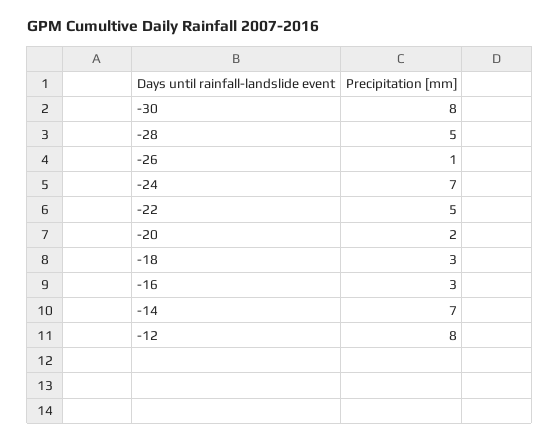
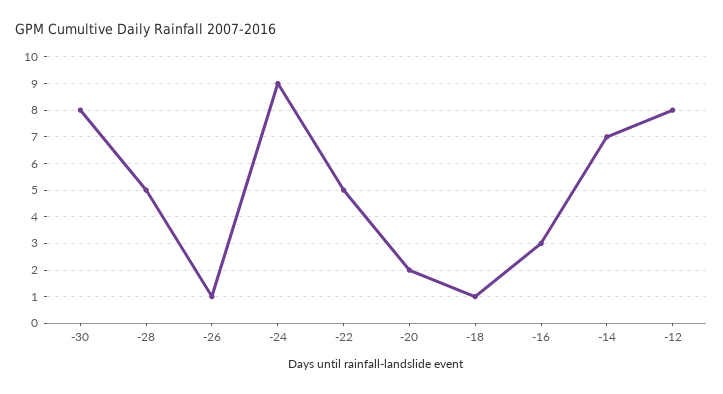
  {
    "-30": 8,
    "-28": 5,
    "-26": 1,
-   "-24": 7,
+   "-24": 9,
    "-22": 5,
    "-20": 2,
-   "-18": 3,
+   "-18": 1,
    "-16": 3,
    "-14": 7,
    "-12": 8
  }

